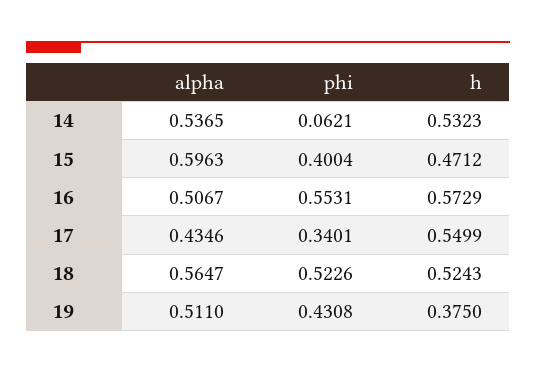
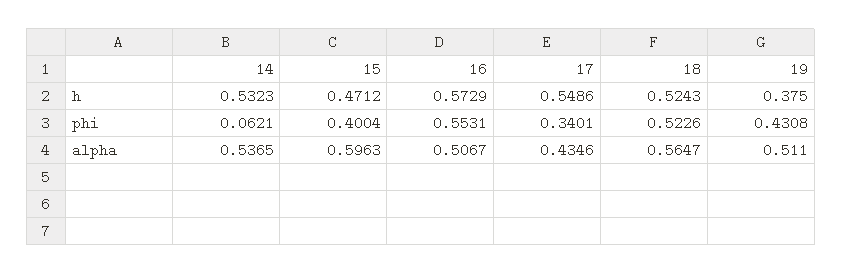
  {
    "alpha": {
      "14": 0.5365,
      "15": 0.5963,
      "16": 0.5067,
      "17": 0.4346,
      "18": 0.5647,
      "19": 0.511
    },
    "phi": {
      "14": 0.0621,
      "15": 0.4004,
      "16": 0.5531,
      "17": 0.3401,
      "18": 0.5226,
      "19": 0.4308
    },
    "h": {
      "14": 0.5323,
      "15": 0.4712,
      "16": 0.5729,
-     "17": 0.5499,
+     "17": 0.5486,
      "18": 0.5243,
      "19": 0.375
    }
  }

